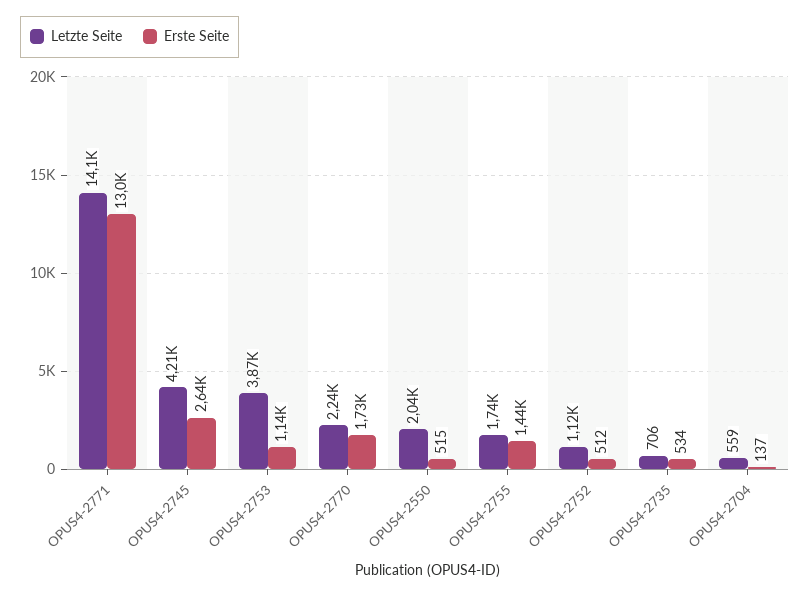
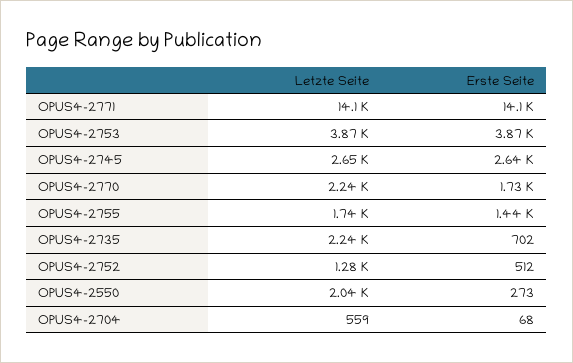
  {
    "Letzte Seite": {
      "OPUS4-2771": 14100,
-     "OPUS4-2745": 4210,
+     "OPUS4-2745": 2650,
      "OPUS4-2753": 3870,
      "OPUS4-2770": 2240,
      "OPUS4-2550": 2040,
      "OPUS4-2755": 1740,
-     "OPUS4-2752": 1120,
+     "OPUS4-2752": 1280,
-     "OPUS4-2735": 706,
+     "OPUS4-2735": 2240,
      "OPUS4-2704": 559
    },
    "Erste Seite": {
-     "OPUS4-2771": 13000,
+     "OPUS4-2771": 14100,
      "OPUS4-2745": 2640,
-     "OPUS4-2753": 1140,
+     "OPUS4-2753": 3870,
      "OPUS4-2770": 1730,
-     "OPUS4-2550": 515,
+     "OPUS4-2550": 273,
      "OPUS4-2755": 1440,
      "OPUS4-2752": 512,
-     "OPUS4-2735": 534,
+     "OPUS4-2735": 702,
-     "OPUS4-2704": 137
+     "OPUS4-2704": 68
    }
  }

